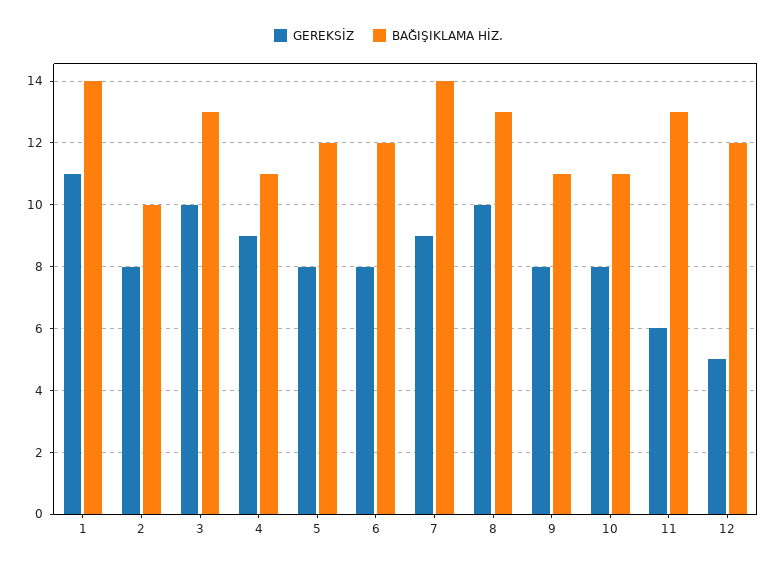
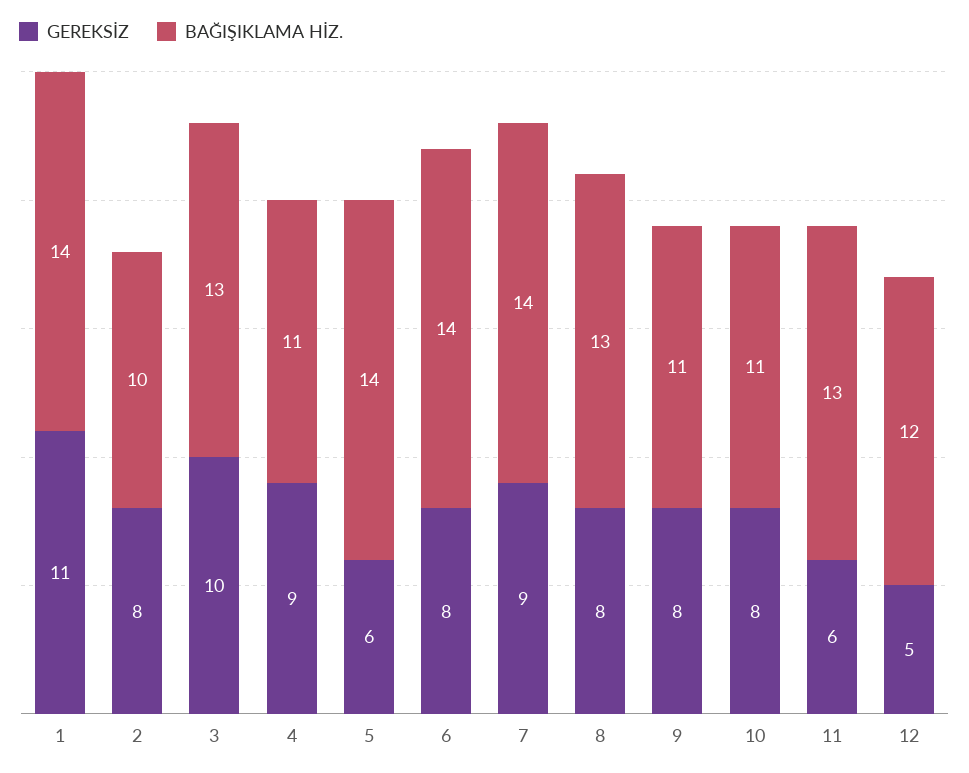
  {
    "GEREKSİZ": {
      "1": 11,
      "2": 8,
      "3": 10,
      "4": 9,
-     "5": 8,
+     "5": 6,
      "6": 8,
      "7": 9,
-     "8": 10,
+     "8": 8,
      "9": 8,
      "10": 8,
      "11": 6,
      "12": 5
    },
    "BAĞIŞIKLAMA HİZ.": {
      "1": 14,
      "2": 10,
      "3": 13,
      "4": 11,
-     "5": 12,
+     "5": 14,
-     "6": 12,
+     "6": 14,
      "7": 14,
      "8": 13,
      "9": 11,
      "10": 11,
      "11": 13,
      "12": 12
    }
  }

